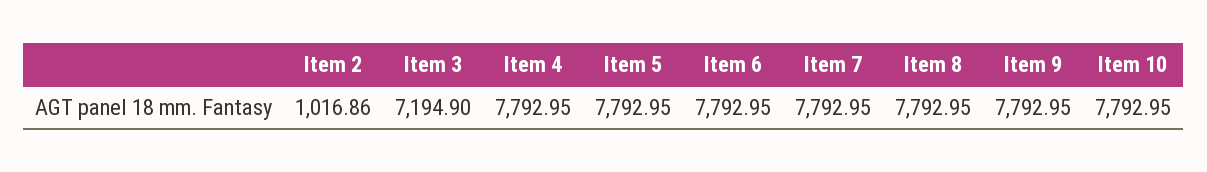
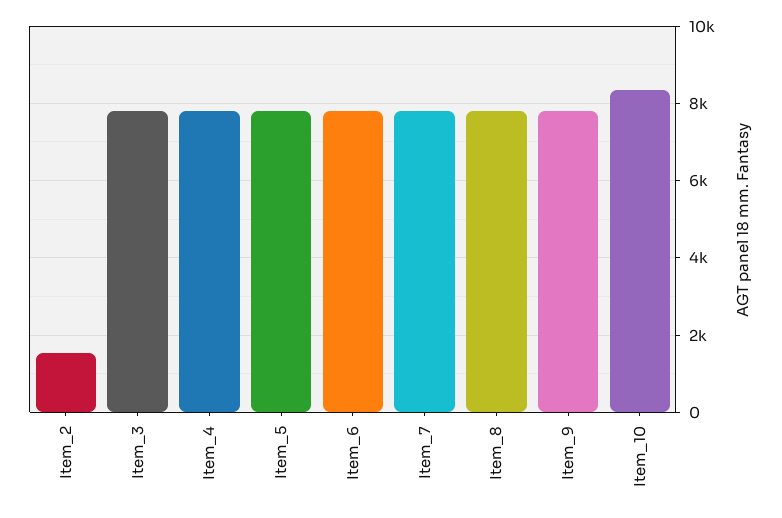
  {
-   "Item 2": 1016.86,
+   "Item 2": 1600,
-   "Item 3": 7194.9,
+   "Item 3": 7800,
    "Item 4": 7792.95,
    "Item 5": 7792.95,
    "Item 6": 7792.95,
    "Item 7": 7792.95,
    "Item 8": 7792.95,
    "Item 9": 7792.95,
-   "Item 10": 7792.95
+   "Item 10": 8400
  }

